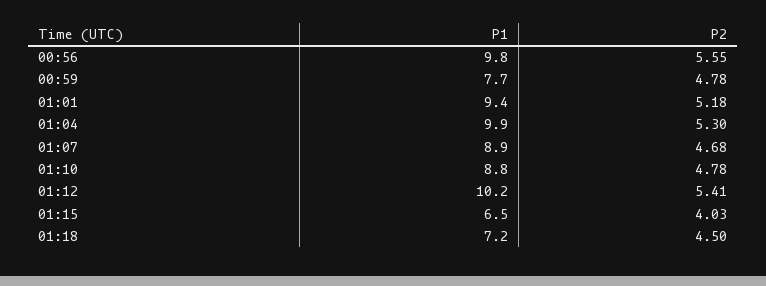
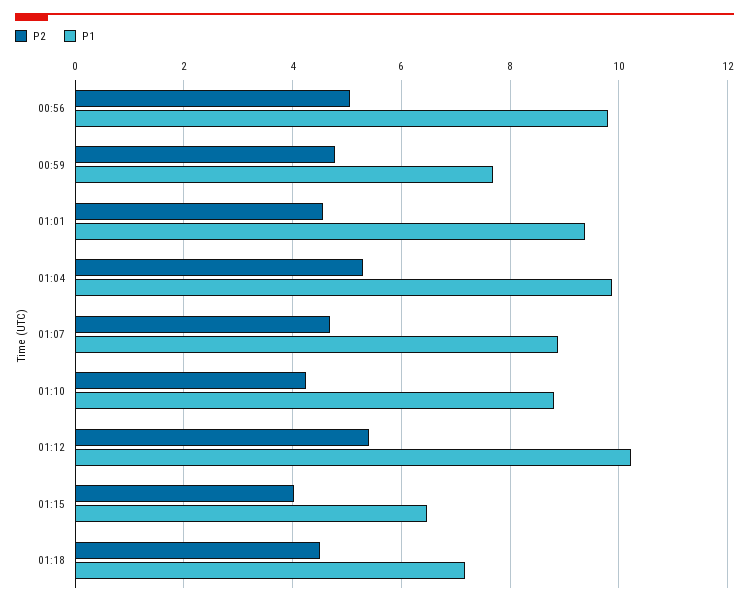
  {
    "P1": {
      "00:56": 9.8,
      "00:59": 7.7,
      "01:01": 9.4,
      "01:04": 9.9,
      "01:07": 8.9,
      "01:10": 8.8,
      "01:12": 10.2,
      "01:15": 6.5,
      "01:18": 7.2
    },
    "P2": {
-     "00:56": 5.55,
+     "00:56": 5,
      "00:59": 4.78,
-     "01:01": 5.18,
+     "01:01": 4.6,
      "01:04": 5.3,
      "01:07": 4.68,
-     "01:10": 4.78,
+     "01:10": 4.2,
      "01:12": 5.41,
      "01:15": 4.03,
      "01:18": 4.5
    }
  }

